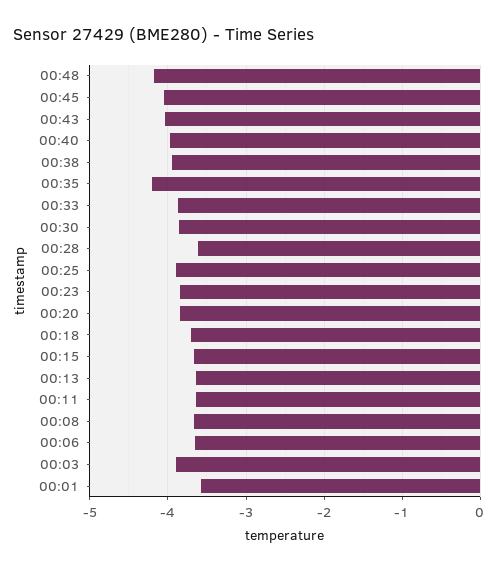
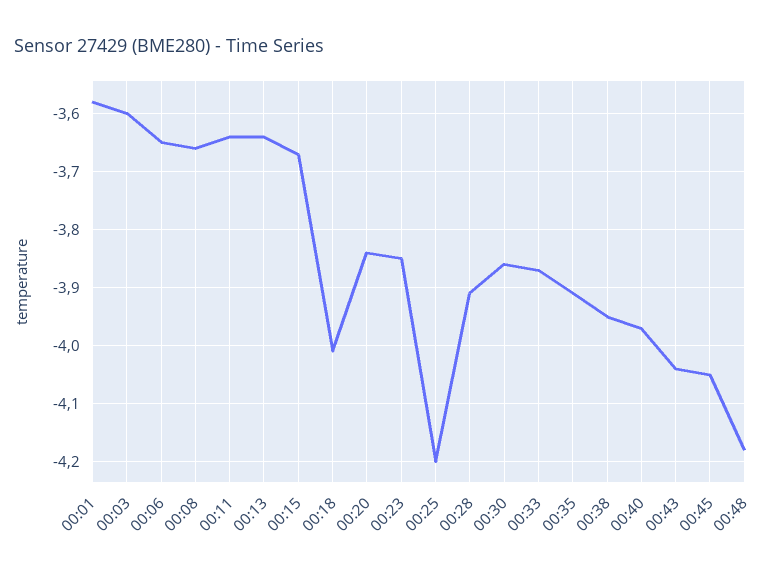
  {
    "00:48": -4.2,
    "00:45": -4.05,
    "00:43": -4.05,
    "00:40": -3.95,
    "00:38": -3.95,
-   "00:35": -4.2,
+   "00:35": -3.9,
    "00:33": -3.85,
    "00:30": -3.85,
-   "00:28": -3.6,
+   "00:28": -3.9,
-   "00:25": -3.9,
+   "00:25": -4.2,
    "00:23": -3.85,
    "00:20": -3.85,
-   "00:18": -3.7,
+   "00:18": -4,
    "00:15": -3.65,
    "00:13": -3.65,
    "00:11": -3.65,
    "00:08": -3.65,
    "00:06": -3.65,
-   "00:03": -3.9,
+   "00:03": -3.6,
    "00:01": -3.6
  }

